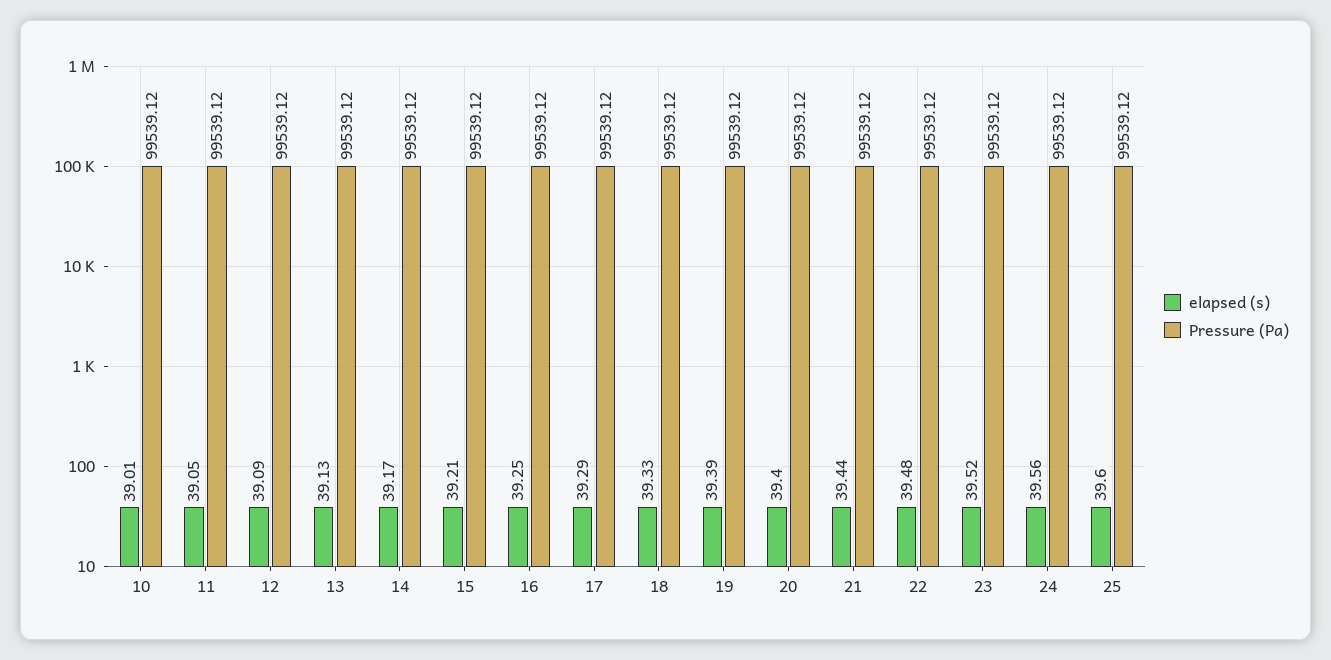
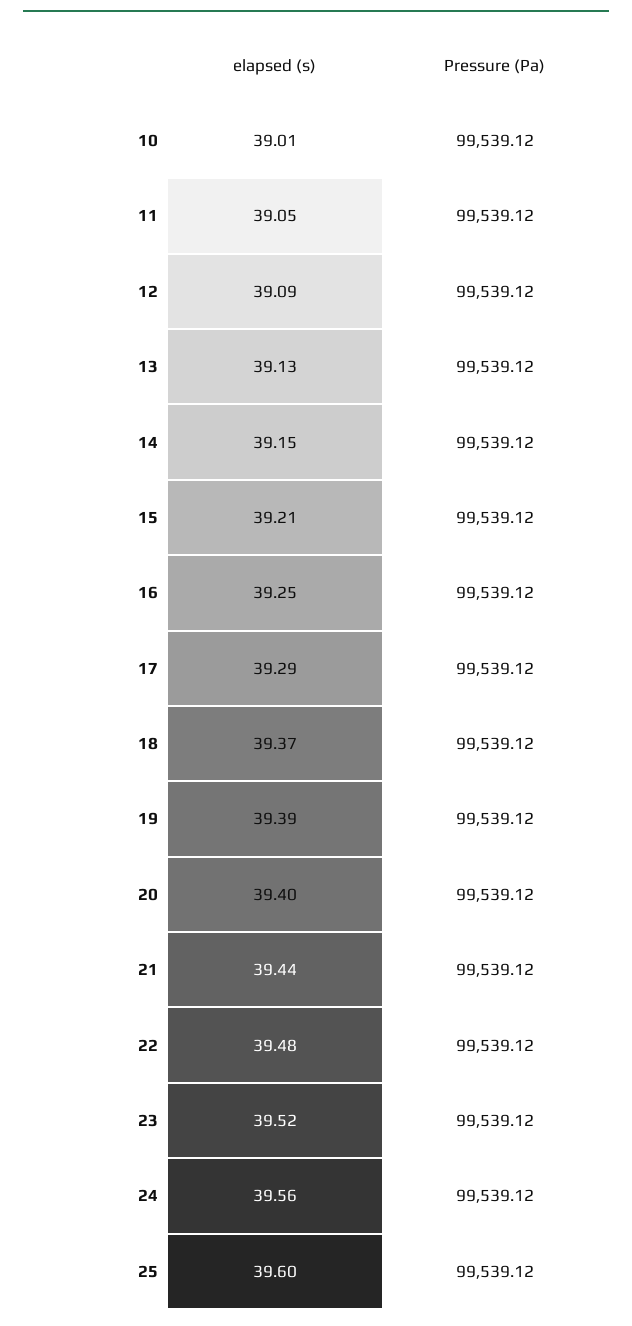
  {
    "elapsed (s)": {
      "10": 39.01,
      "11": 39.05,
      "12": 39.09,
      "13": 39.13,
-     "14": 39.17,
+     "14": 39.15,
      "15": 39.21,
      "16": 39.25,
      "17": 39.29,
-     "18": 39.33,
+     "18": 39.37,
      "19": 39.39,
      "20": 39.4,
      "21": 39.44,
      "22": 39.48,
      "23": 39.52,
      "24": 39.56,
      "25": 39.6
    },
    "Pressure (Pa)": {
      "10": 99539.12,
      "11": 99539.12,
      "12": 99539.12,
      "13": 99539.12,
      "14": 99539.12,
      "15": 99539.12,
      "16": 99539.12,
      "17": 99539.12,
      "18": 99539.12,
      "19": 99539.12,
      "20": 99539.12,
      "21": 99539.12,
      "22": 99539.12,
      "23": 99539.12,
      "24": 99539.12,
      "25": 99539.12
    }
  }

